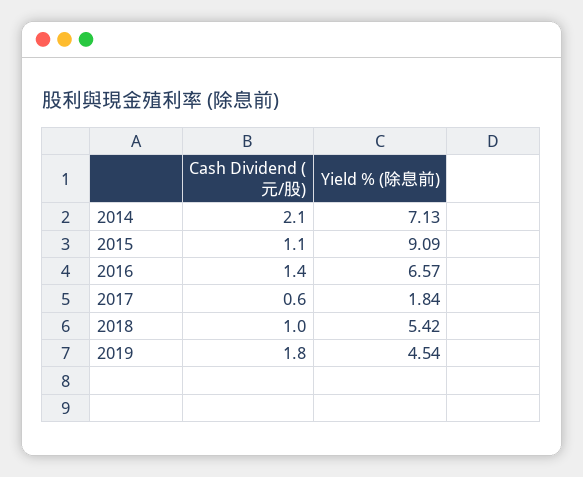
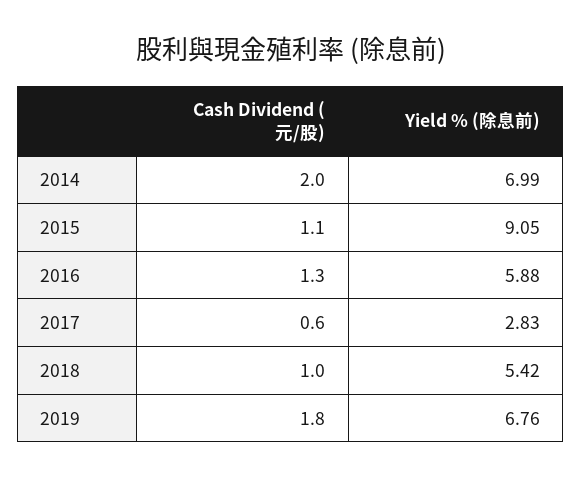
  {
    "Cash Dividend (元/股)": {
-     "2014": 2.1,
+     "2014": 2,
      "2015": 1.1,
-     "2016": 1.4,
+     "2016": 1.3,
      "2017": 0.6,
      "2018": 1,
      "2019": 1.8
    },
    "Yield % (除息前)": {
-     "2014": 7.13,
+     "2014": 6.99,
-     "2015": 9.09,
+     "2015": 9.05,
-     "2016": 6.57,
+     "2016": 5.88,
-     "2017": 1.84,
+     "2017": 2.83,
      "2018": 5.42,
-     "2019": 4.54
+     "2019": 6.76
    }
  }

